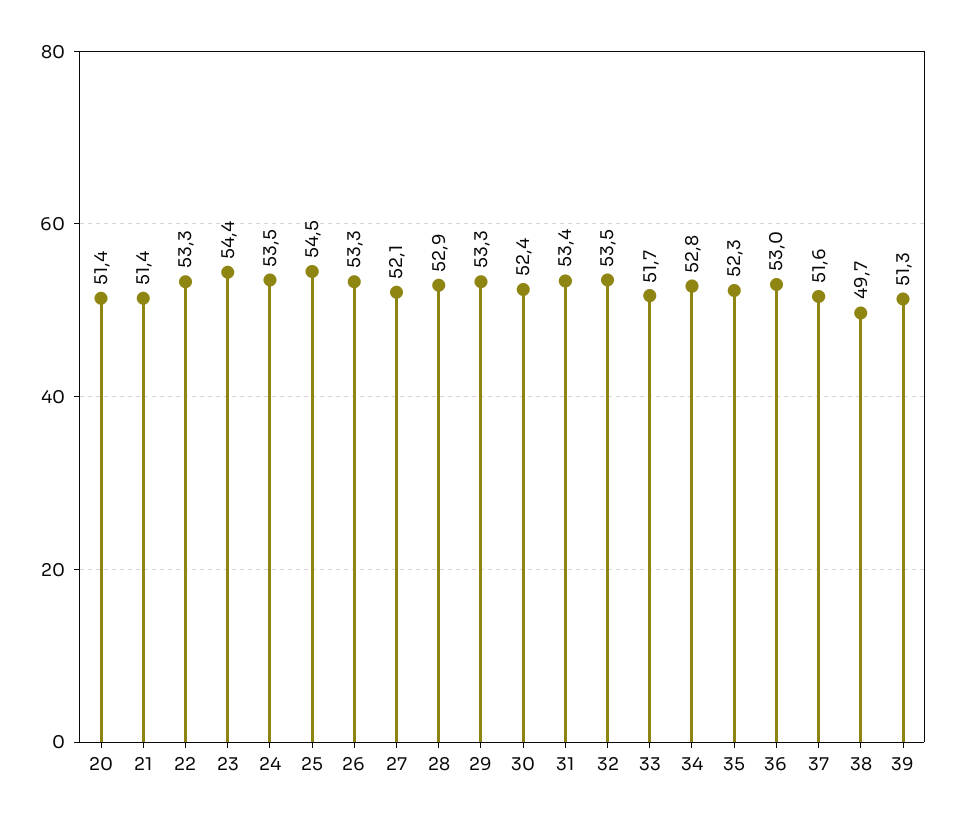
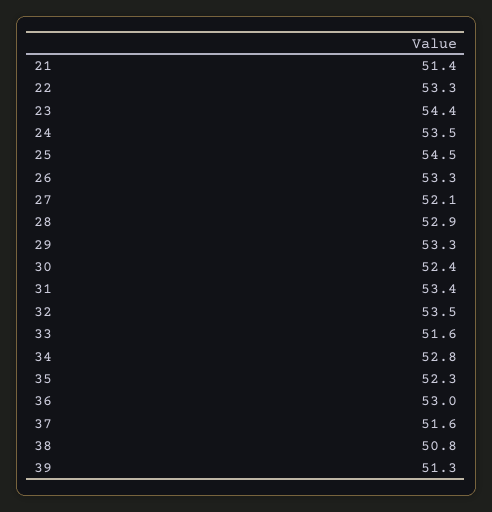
  {
-   "20": 51.4,
    "21": 51.4,
    "22": 53.3,
    "23": 54.4,
    "24": 53.5,
    "25": 54.5,
    "26": 53.3,
    "27": 52.1,
    "28": 52.9,
    "29": 53.3,
    "30": 52.4,
    "31": 53.4,
    "32": 53.5,
-   "33": 51.7,
+   "33": 51.6,
    "34": 52.8,
    "35": 52.3,
    "36": 53,
    "37": 51.6,
-   "38": 49.7,
+   "38": 50.8,
    "39": 51.3
  }

